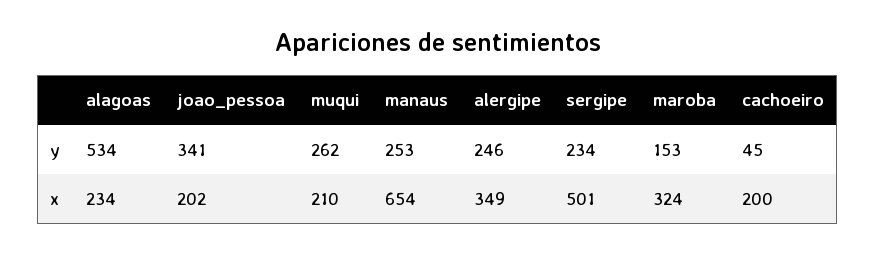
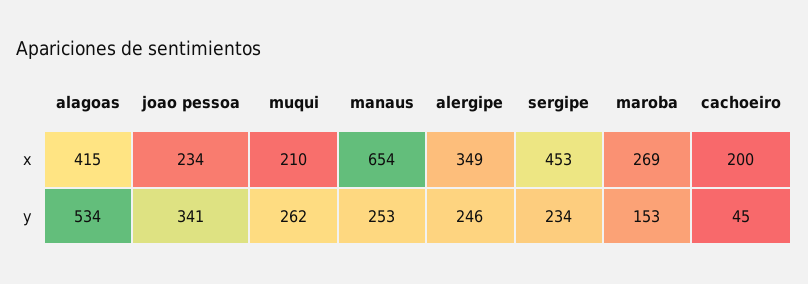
  {
    "alagoas": {
      "y": 534,
-     "x": 234
+     "x": 415
    },
    "joao_pessoa": {
      "y": 341,
-     "x": 202
+     "x": 234
    },
    "muqui": {
      "y": 262,
      "x": 210
    },
    "manaus": {
      "y": 253,
      "x": 654
    },
    "alergipe": {
      "y": 246,
      "x": 349
    },
    "sergipe": {
      "y": 234,
-     "x": 501
+     "x": 453
    },
    "maroba": {
      "y": 153,
-     "x": 324
+     "x": 269
    },
    "cachoeiro": {
      "y": 45,
      "x": 200
    }
  }

